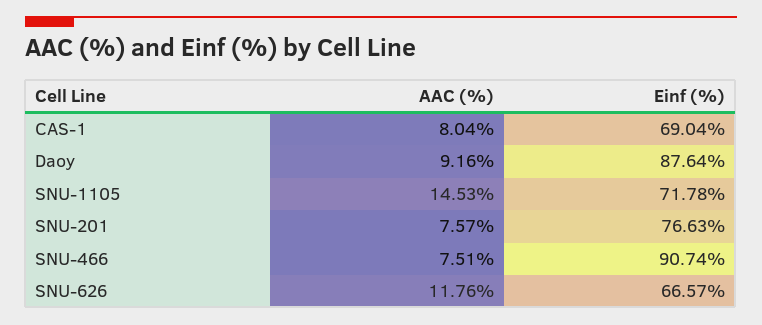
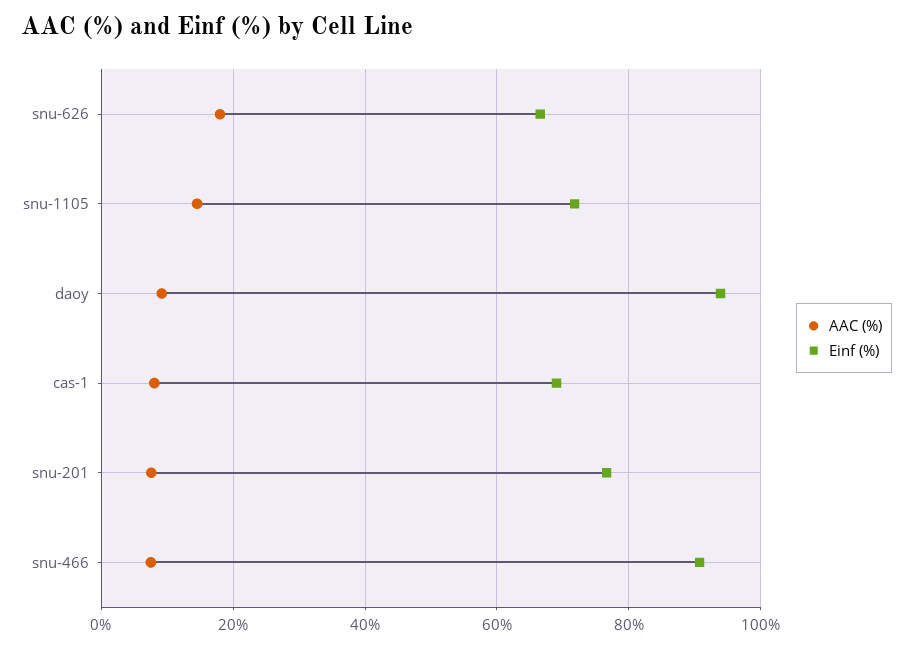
  {
    "AAC (%)": {
      "CAS-1": 8.04,
      "Daoy": 9.16,
      "SNU-1105": 14.53,
      "SNU-201": 7.57,
      "SNU-466": 7.51,
-     "SNU-626": 11.76
+     "SNU-626": 18
    },
    "Einf (%)": {
      "CAS-1": 69.04,
-     "Daoy": 87.64,
+     "Daoy": 94,
      "SNU-1105": 71.78,
      "SNU-201": 76.63,
      "SNU-466": 90.74,
      "SNU-626": 66.57
    }
  }

